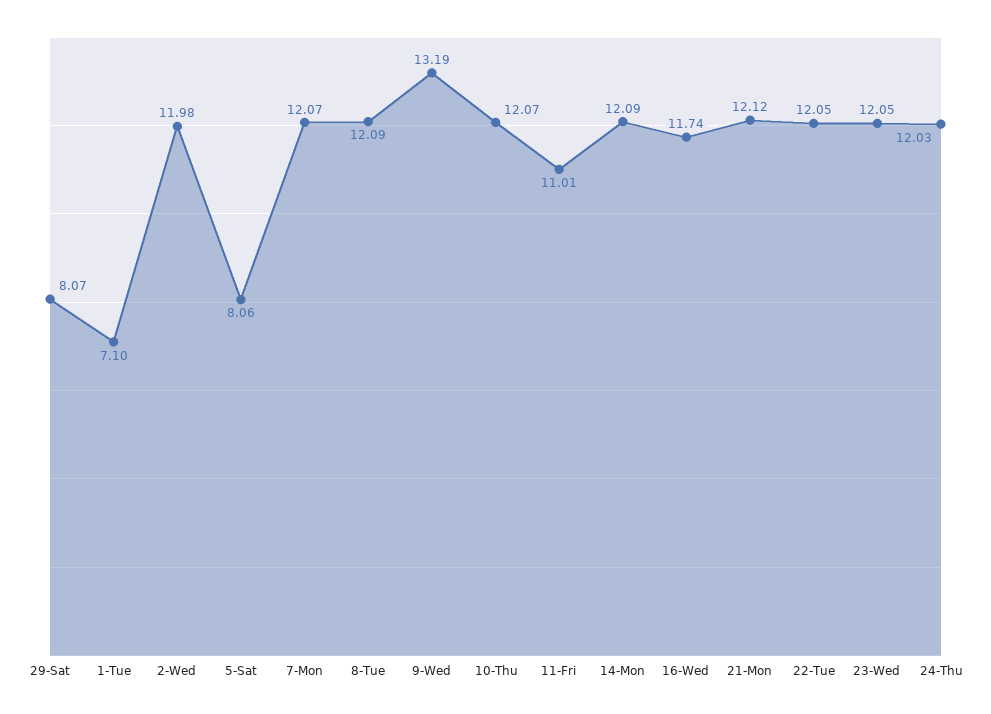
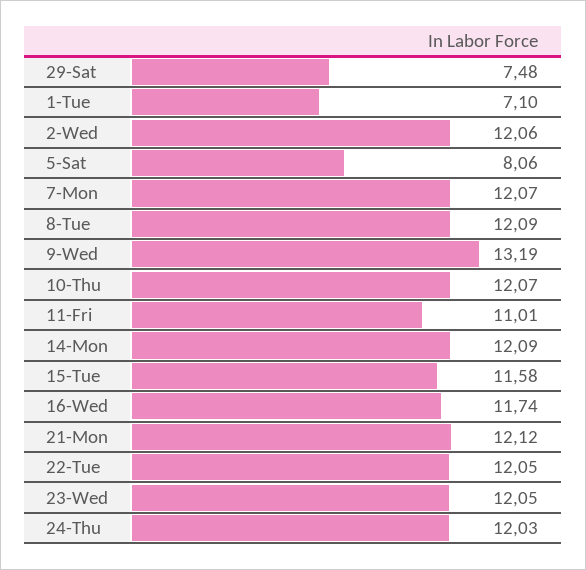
  {
-   "29-Sat": 8.07,
+   "29-Sat": 7.48,
    "1-Tue": 7.1,
-   "2-Wed": 11.98,
+   "2-Wed": 12.06,
    "5-Sat": 8.06,
    "7-Mon": 12.07,
    "8-Tue": 12.09,
    "9-Wed": 13.19,
    "10-Thu": 12.07,
    "11-Fri": 11.01,
    "14-Mon": 12.09,
    "16-Wed": 11.74,
    "21-Mon": 12.12,
    "22-Tue": 12.05,
    "23-Wed": 12.05,
-   "24-Thu": 12.03
+   "24-Thu": 12.03,
+   "15-Tue": 11.58
  }

